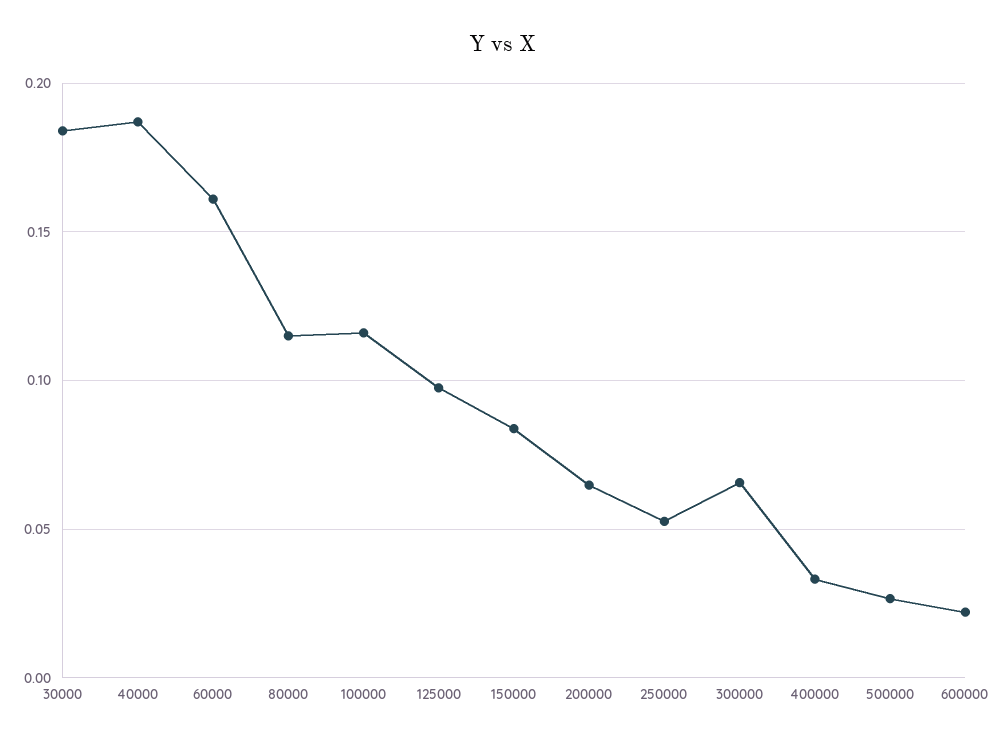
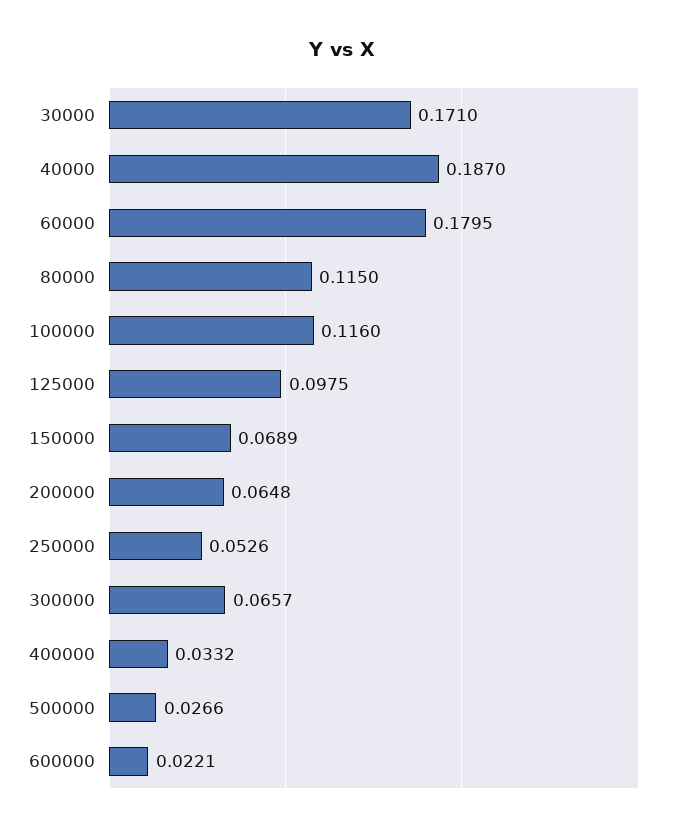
  {
-   "30000": 0.185,
+   "30000": 0.171,
    "40000": 0.187,
-   "60000": 0.16,
+   "60000": 0.1795,
    "80000": 0.115,
    "100000": 0.116,
    "125000": 0.0975,
-   "150000": 0.085,
+   "150000": 0.0689,
    "200000": 0.0648,
    "250000": 0.0526,
    "300000": 0.0657,
    "400000": 0.0332,
    "500000": 0.0266,
    "600000": 0.0221
  }

